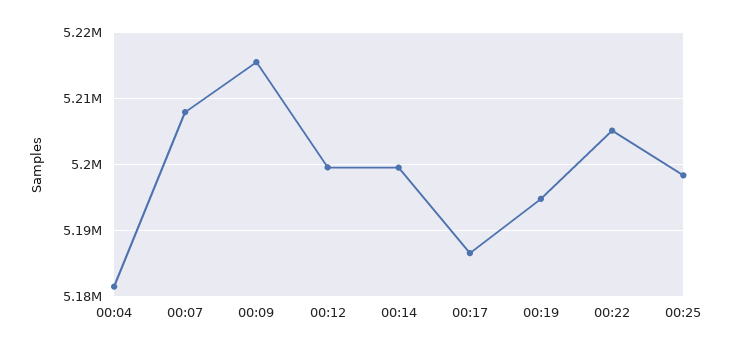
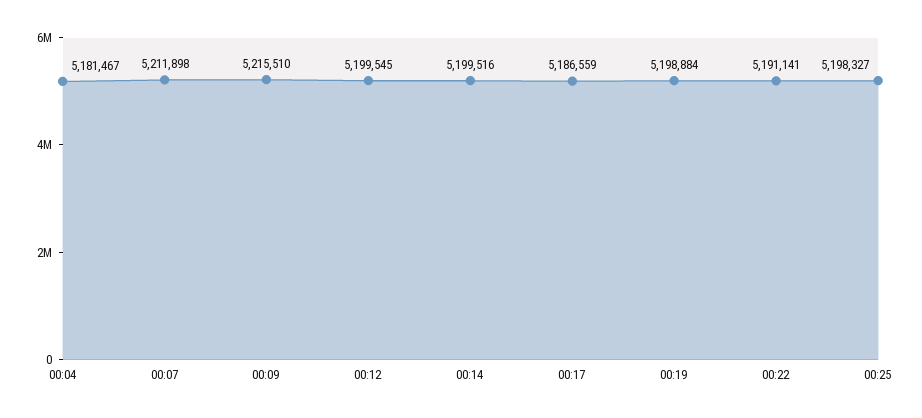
  {
    "00:04": 5181467,
-   "00:07": 5208000,
+   "00:07": 5211898,
    "00:09": 5215510,
    "00:12": 5199545,
    "00:14": 5199516,
    "00:17": 5186559,
-   "00:19": 5195000,
+   "00:19": 5198884,
-   "00:22": 5205000,
+   "00:22": 5191141,
    "00:25": 5198327
  }

